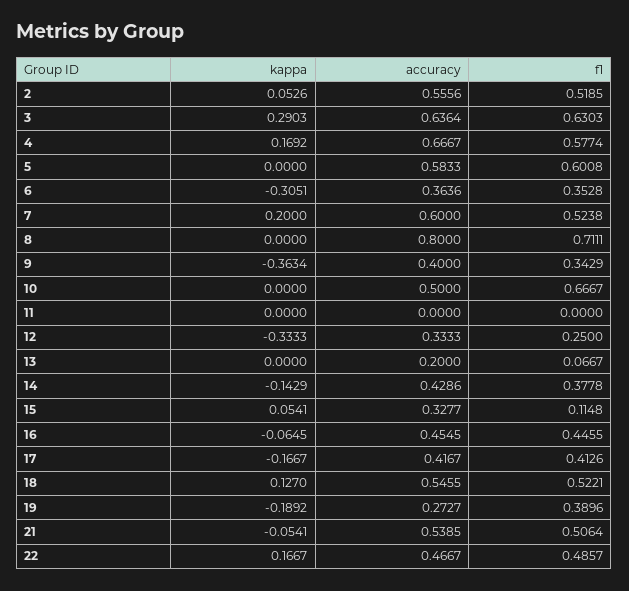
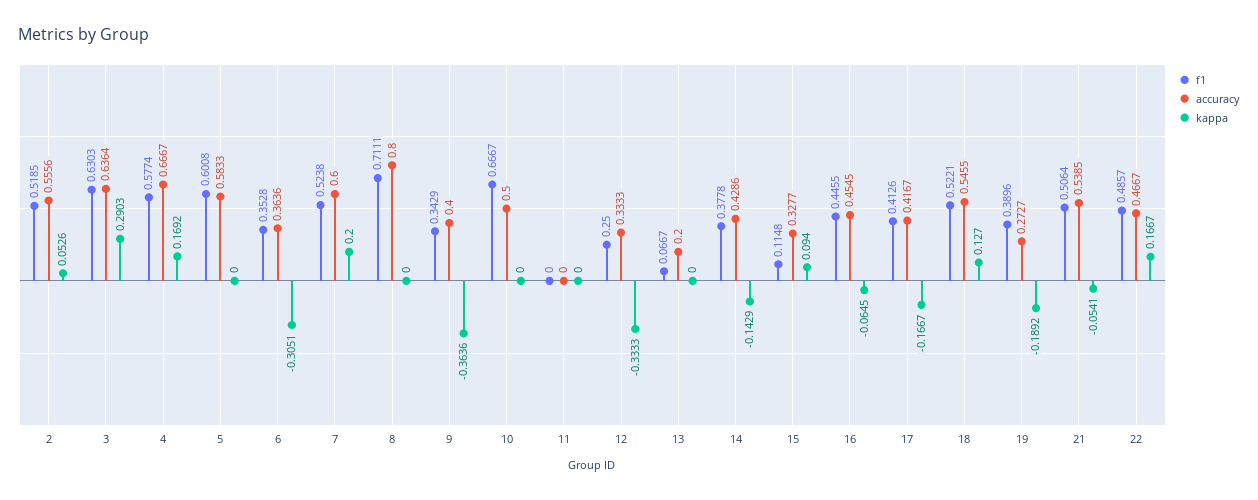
  {
    "kappa": {
      "2": 0.0526,
      "3": 0.2903,
      "4": 0.1692,
      "5": 0,
      "6": -0.3051,
      "7": 0.2,
      "8": 0,
-     "9": -0.3634,
+     "9": -0.3636,
      "10": 0,
      "11": 0,
      "12": -0.3333,
      "13": 0,
      "14": -0.1429,
-     "15": 0.0541,
+     "15": 0.094,
      "16": -0.0645,
      "17": -0.1667,
      "18": 0.127,
      "19": -0.1892,
      "21": -0.0541,
      "22": 0.1667
    },
    "accuracy": {
      "2": 0.5556,
      "3": 0.6364,
      "4": 0.6667,
      "5": 0.5833,
      "6": 0.3636,
      "7": 0.6,
      "8": 0.8,
      "9": 0.4,
      "10": 0.5,
      "11": 0,
      "12": 0.3333,
      "13": 0.2,
      "14": 0.4286,
      "15": 0.3277,
      "16": 0.4545,
      "17": 0.4167,
      "18": 0.5455,
      "19": 0.2727,
      "21": 0.5385,
      "22": 0.4667
    },
    "f1": {
      "2": 0.5185,
      "3": 0.6303,
      "4": 0.5774,
      "5": 0.6008,
      "6": 0.3528,
      "7": 0.5238,
      "8": 0.7111,
      "9": 0.3429,
      "10": 0.6667,
      "11": 0,
      "12": 0.25,
      "13": 0.0667,
      "14": 0.3778,
      "15": 0.1148,
      "16": 0.4455,
      "17": 0.4126,
      "18": 0.5221,
      "19": 0.3896,
      "21": 0.5064,
      "22": 0.4857
    }
  }

